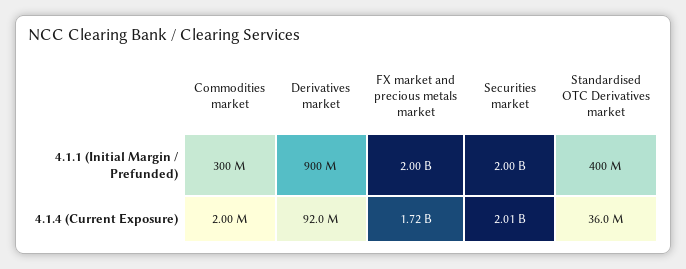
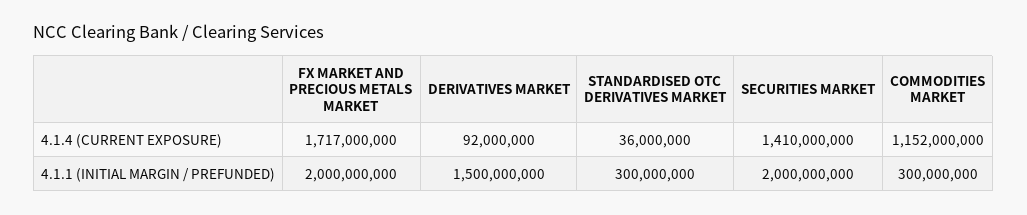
  {
    "Commodities market": {
      "4.1.1 (Initial Margin / Prefunded)": 300000000,
-     "4.1.4 (Current Exposure)": 2000000
+     "4.1.4 (Current Exposure)": 1152000000
    },
    "Derivatives market": {
-     "4.1.1 (Initial Margin / Prefunded)": 900000000,
+     "4.1.1 (Initial Margin / Prefunded)": 1500000000,
      "4.1.4 (Current Exposure)": 92000000
    },
    "FX market and precious metals market": {
      "4.1.1 (Initial Margin / Prefunded)": 2000000000,
      "4.1.4 (Current Exposure)": 1717000000
    },
    "Securities market": {
      "4.1.1 (Initial Margin / Prefunded)": 2000000000,
-     "4.1.4 (Current Exposure)": 2010000000
+     "4.1.4 (Current Exposure)": 1410000000
    },
    "Standardised OTC Derivatives market": {
-     "4.1.1 (Initial Margin / Prefunded)": 400000000,
+     "4.1.1 (Initial Margin / Prefunded)": 300000000,
      "4.1.4 (Current Exposure)": 36000000
    }
  }

